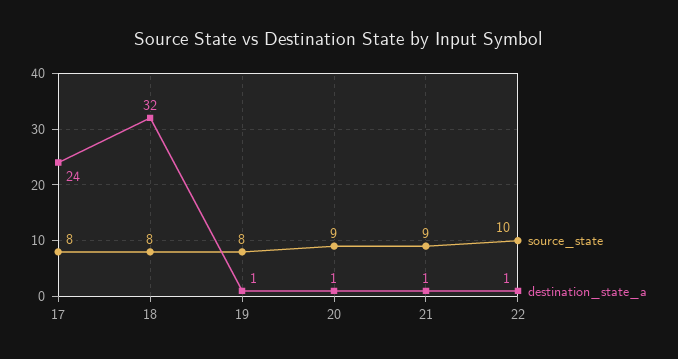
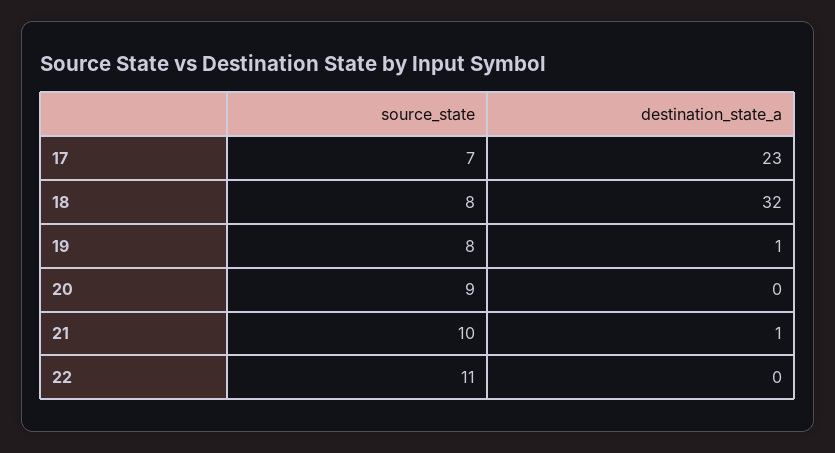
  {
    "source_state": {
-     "17": 8,
+     "17": 7,
      "18": 8,
      "19": 8,
      "20": 9,
-     "21": 9,
+     "21": 10,
-     "22": 10
+     "22": 11
    },
    "destination_state_a": {
-     "17": 24,
+     "17": 23,
      "18": 32,
      "19": 1,
-     "20": 1,
+     "20": 0,
      "21": 1,
-     "22": 1
+     "22": 0
    }
  }

